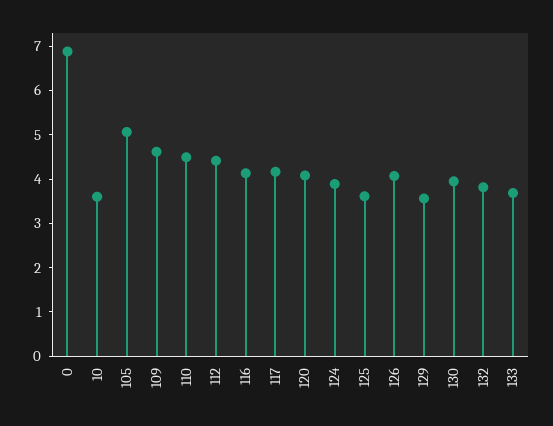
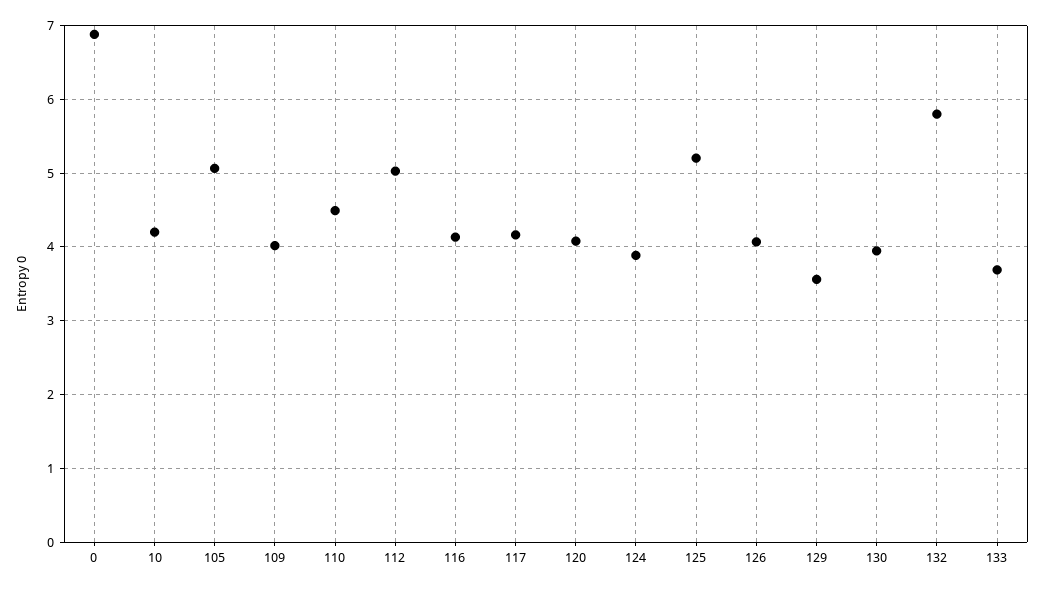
  {
    "0": 6.9,
-   "10": 3.6,
+   "10": 4.2,
    "105": 5.1,
-   "109": 4.6,
+   "109": 4,
    "110": 4.5,
-   "112": 4.4,
+   "112": 5,
    "116": 4.1,
    "117": 4.2,
    "120": 4.1,
    "124": 3.9,
-   "125": 3.6,
+   "125": 5.2,
    "126": 4.1,
    "129": 3.6,
    "130": 3.9,
-   "132": 3.8,
+   "132": 5.8,
    "133": 3.7
  }

